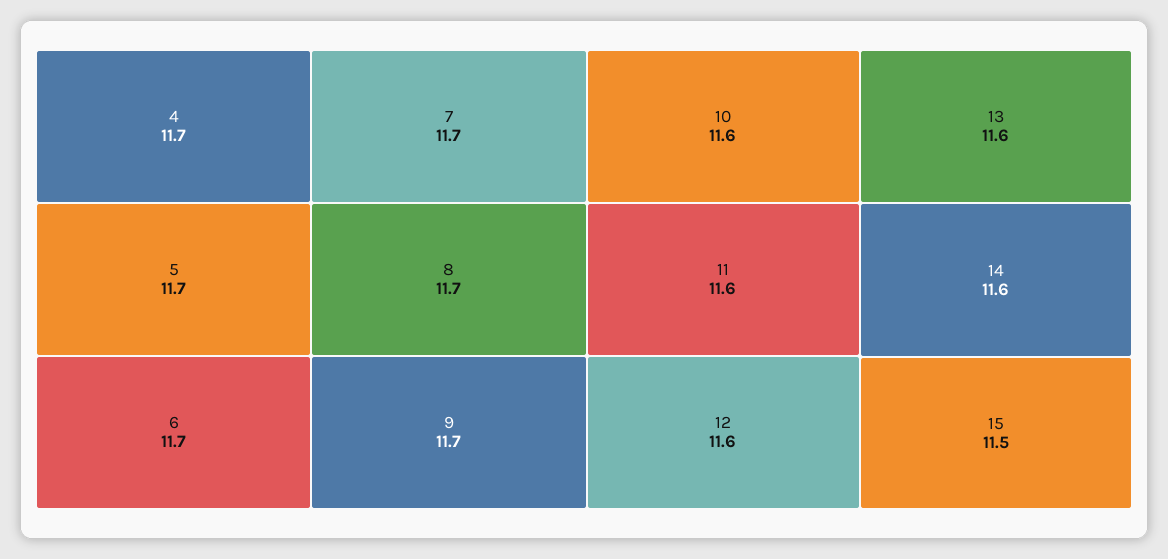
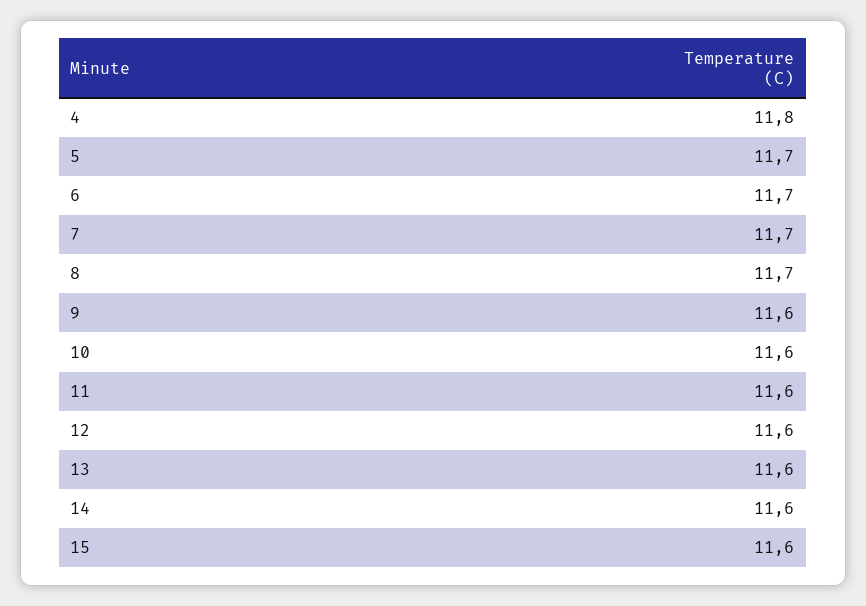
  {
-   "4": 11.7,
+   "4": 11.8,
    "5": 11.7,
    "6": 11.7,
    "7": 11.7,
    "8": 11.7,
-   "9": 11.7,
+   "9": 11.6,
    "10": 11.6,
    "11": 11.6,
    "12": 11.6,
    "13": 11.6,
    "14": 11.6,
-   "15": 11.5
+   "15": 11.6
  }

